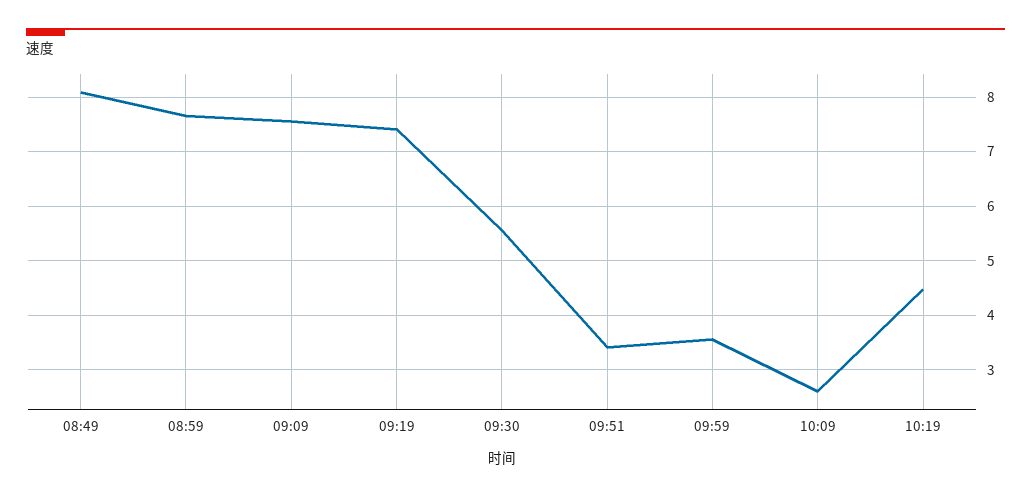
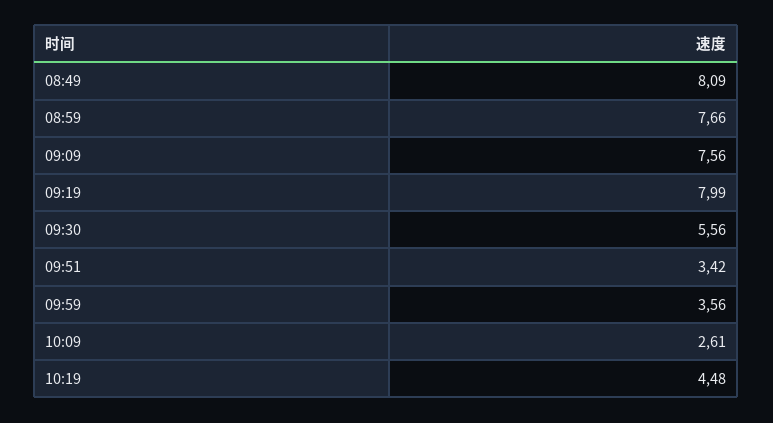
  {
    "08:49": 8.09,
    "08:59": 7.66,
    "09:09": 7.56,
-   "09:19": 7.4,
+   "09:19": 7.99,
    "09:30": 5.56,
    "09:51": 3.42,
    "09:59": 3.56,
    "10:09": 2.61,
    "10:19": 4.48
  }

